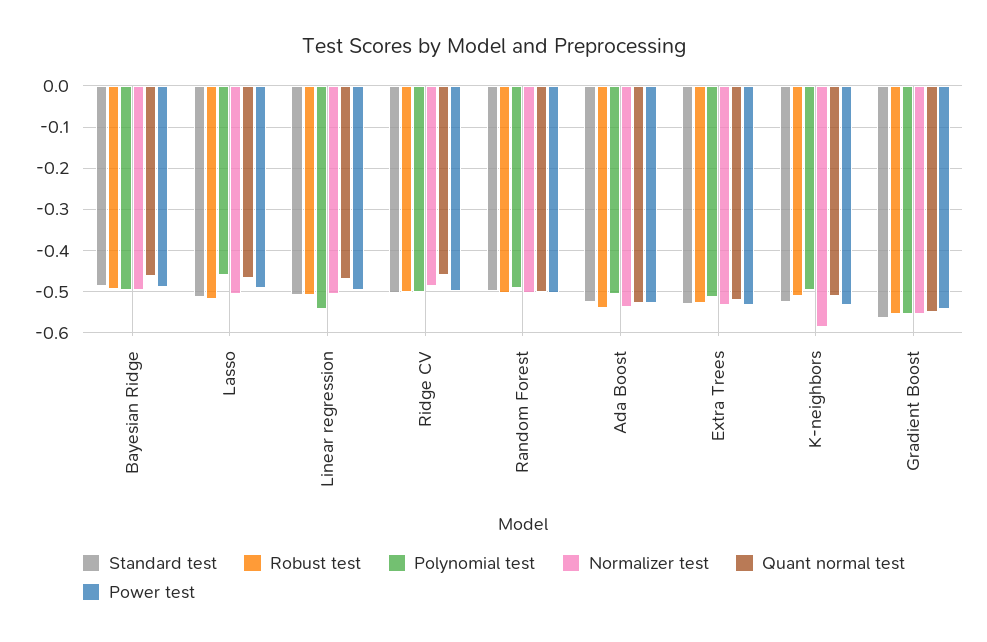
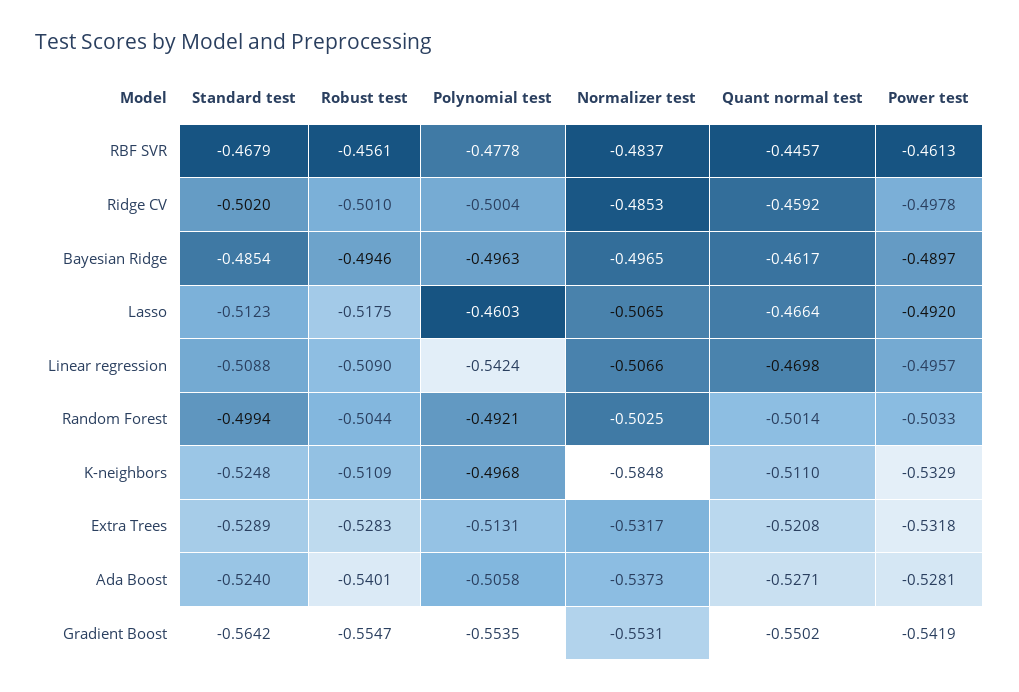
  {
    "Standard test": {
      "Bayesian Ridge": -0.4854,
      "Lasso": -0.5123,
      "Linear regression": -0.5088,
      "Ridge CV": -0.502,
      "Random Forest": -0.4994,
      "Ada Boost": -0.524,
      "Extra Trees": -0.5289,
      "K-neighbors": -0.5248,
-     "Gradient Boost": -0.5642
+     "Gradient Boost": -0.5642,
+     "RBF SVR": -0.4679
    },
    "Robust test": {
      "Bayesian Ridge": -0.4946,
      "Lasso": -0.5175,
      "Linear regression": -0.509,
      "Ridge CV": -0.501,
      "Random Forest": -0.5044,
      "Ada Boost": -0.5401,
      "Extra Trees": -0.5283,
      "K-neighbors": -0.5109,
-     "Gradient Boost": -0.5547
+     "Gradient Boost": -0.5547,
+     "RBF SVR": -0.4561
    },
    "Polynomial test": {
      "Bayesian Ridge": -0.4963,
      "Lasso": -0.4603,
      "Linear regression": -0.5424,
      "Ridge CV": -0.5004,
      "Random Forest": -0.4921,
      "Ada Boost": -0.5058,
      "Extra Trees": -0.5131,
      "K-neighbors": -0.4968,
-     "Gradient Boost": -0.5535
+     "Gradient Boost": -0.5535,
+     "RBF SVR": -0.4778
    },
    "Normalizer test": {
      "Bayesian Ridge": -0.4965,
      "Lasso": -0.5065,
      "Linear regression": -0.5066,
      "Ridge CV": -0.4853,
      "Random Forest": -0.5025,
      "Ada Boost": -0.5373,
      "Extra Trees": -0.5317,
      "K-neighbors": -0.5848,
-     "Gradient Boost": -0.5531
+     "Gradient Boost": -0.5531,
+     "RBF SVR": -0.4837
    },
    "Quant normal test": {
      "Bayesian Ridge": -0.4617,
      "Lasso": -0.4664,
      "Linear regression": -0.4698,
      "Ridge CV": -0.4592,
      "Random Forest": -0.5014,
      "Ada Boost": -0.5271,
      "Extra Trees": -0.5208,
      "K-neighbors": -0.511,
-     "Gradient Boost": -0.5502
+     "Gradient Boost": -0.5502,
+     "RBF SVR": -0.4457
    },
    "Power test": {
      "Bayesian Ridge": -0.4897,
      "Lasso": -0.492,
      "Linear regression": -0.4957,
      "Ridge CV": -0.4978,
      "Random Forest": -0.5033,
      "Ada Boost": -0.5281,
      "Extra Trees": -0.5318,
      "K-neighbors": -0.5329,
-     "Gradient Boost": -0.5419
+     "Gradient Boost": -0.5419,
+     "RBF SVR": -0.4613
    }
  }

